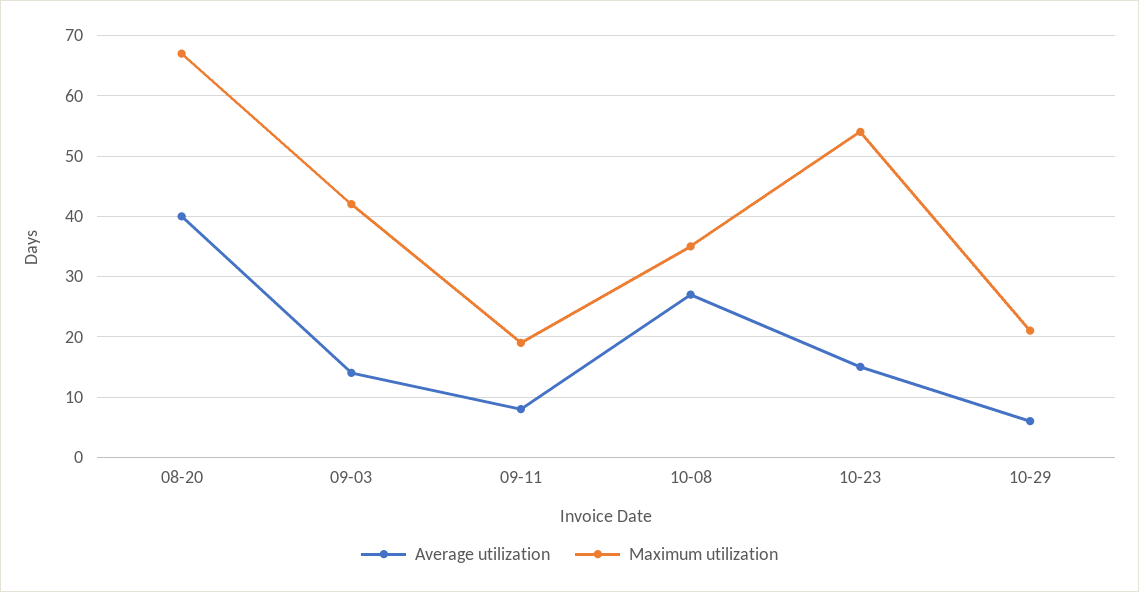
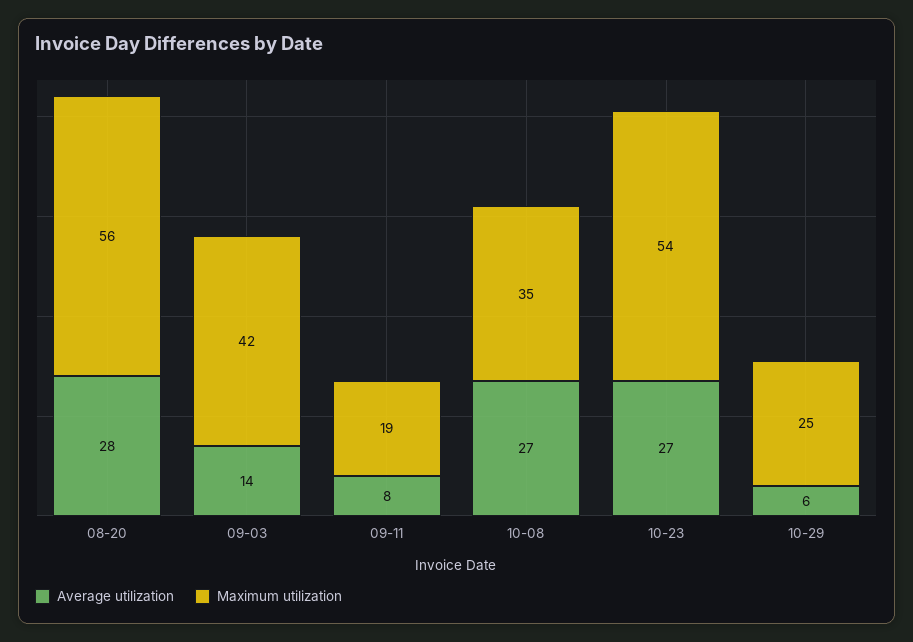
  {
    "Average utilization": {
-     "08-20": 40,
+     "08-20": 28,
      "09-03": 14,
      "09-11": 8,
      "10-08": 27,
-     "10-23": 15,
+     "10-23": 27,
      "10-29": 6
    },
    "Maximum utilization": {
-     "08-20": 67,
+     "08-20": 56,
      "09-03": 42,
      "09-11": 19,
      "10-08": 35,
      "10-23": 54,
-     "10-29": 21
+     "10-29": 25
    }
  }

